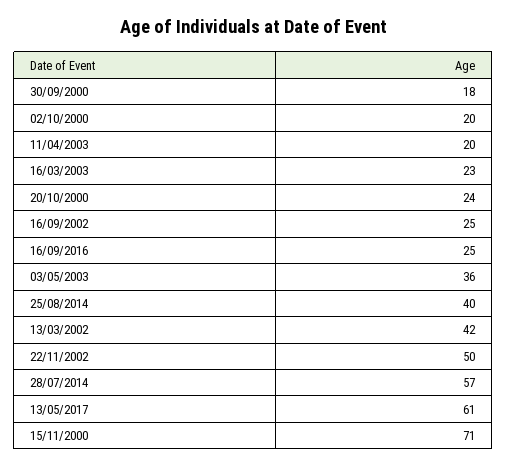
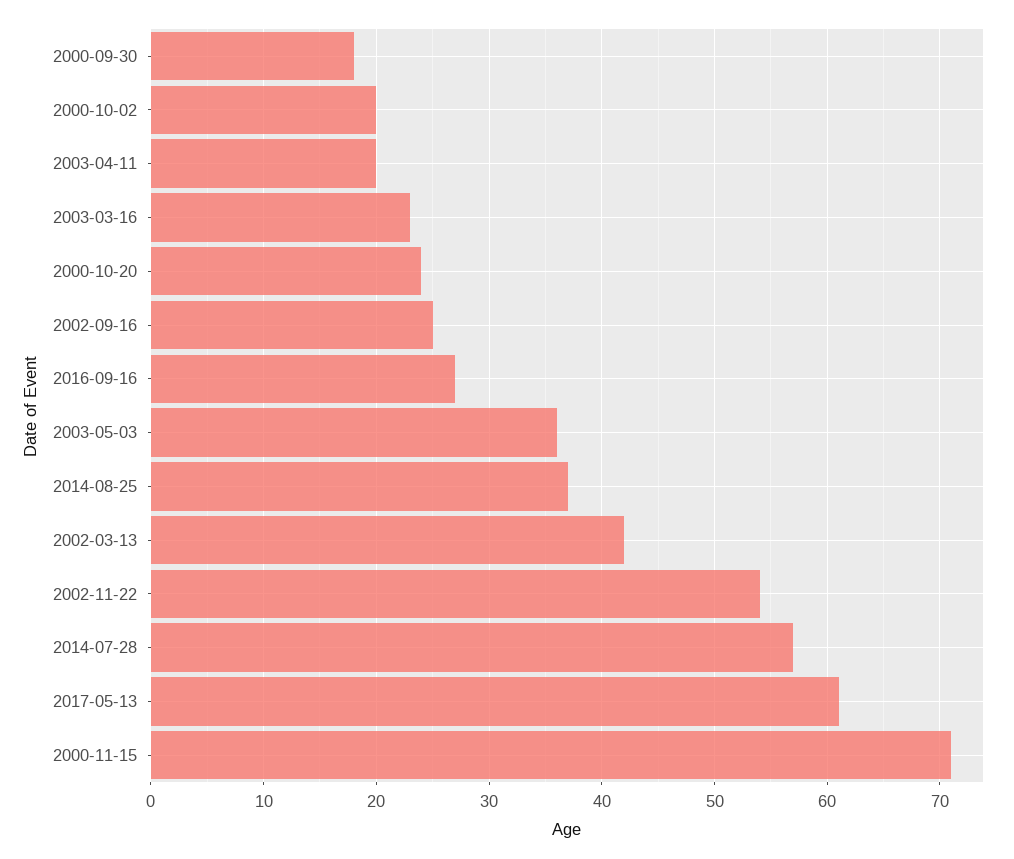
  {
    "30/09/2000": 18,
    "02/10/2000": 20,
    "11/04/2003": 20,
    "16/03/2003": 23,
    "20/10/2000": 24,
    "16/09/2002": 25,
-   "16/09/2016": 25,
+   "16/09/2016": 27,
    "03/05/2003": 36,
-   "25/08/2014": 40,
+   "25/08/2014": 37,
    "13/03/2002": 42,
-   "22/11/2002": 50,
+   "22/11/2002": 54,
    "28/07/2014": 57,
    "13/05/2017": 61,
    "15/11/2000": 71
  }

